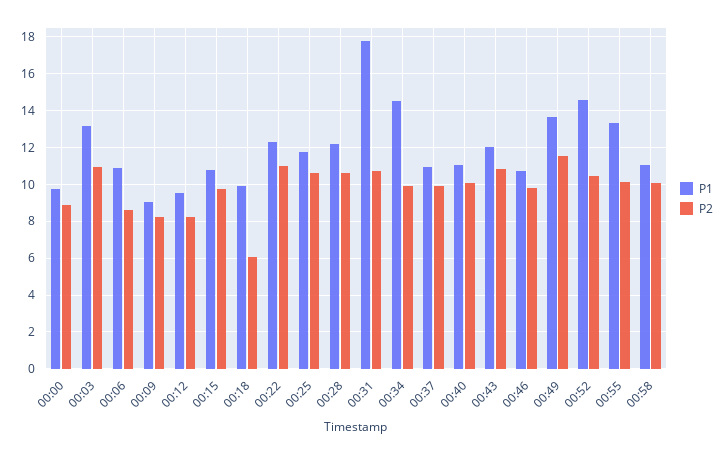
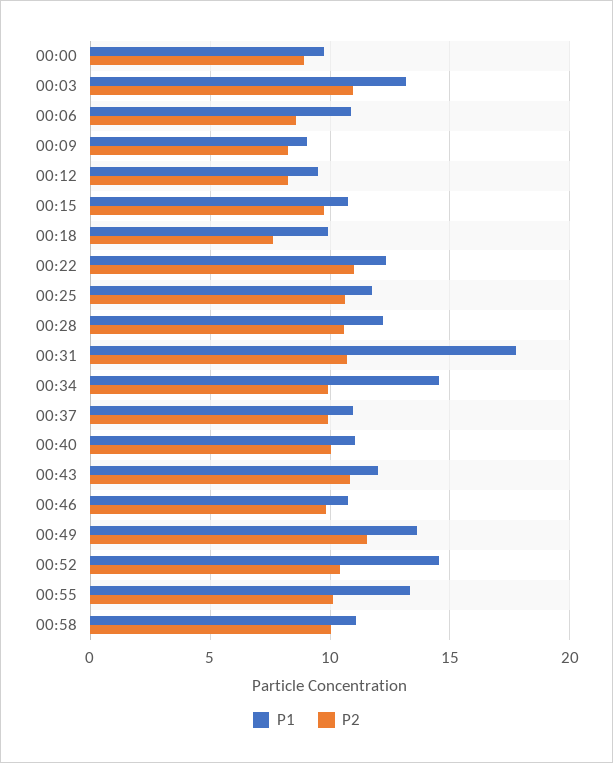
  {
    "P1": {
      "00:00": 10,
      "00:03": 13,
      "00:06": 11,
      "00:09": 9,
      "00:12": 9.5,
      "00:15": 11,
      "00:18": 10,
      "00:22": 12.5,
      "00:25": 12,
      "00:28": 12,
      "00:31": 18,
      "00:34": 14.5,
      "00:37": 11,
      "00:40": 11,
      "00:43": 12,
      "00:46": 10.5,
      "00:49": 13.5,
      "00:52": 14.5,
      "00:55": 13.5,
      "00:58": 11
    },
    "P2": {
      "00:00": 9,
      "00:03": 11,
      "00:06": 8.5,
      "00:09": 8.5,
      "00:12": 8.5,
      "00:15": 9.5,
-     "00:18": 6,
+     "00:18": 7.5,
      "00:22": 11,
      "00:25": 10.5,
      "00:28": 10.5,
      "00:31": 10.5,
      "00:34": 10,
      "00:37": 10,
      "00:40": 10,
      "00:43": 11,
      "00:46": 10,
      "00:49": 11.5,
      "00:52": 10.5,
      "00:55": 10,
      "00:58": 10
    }
  }

